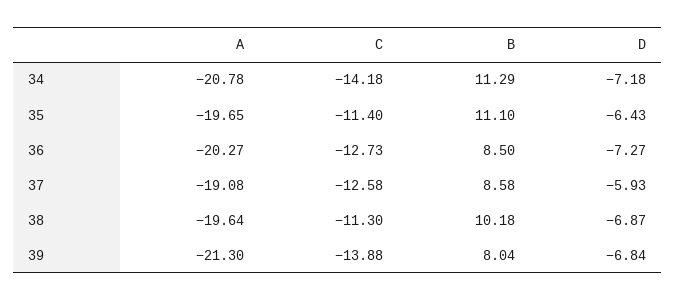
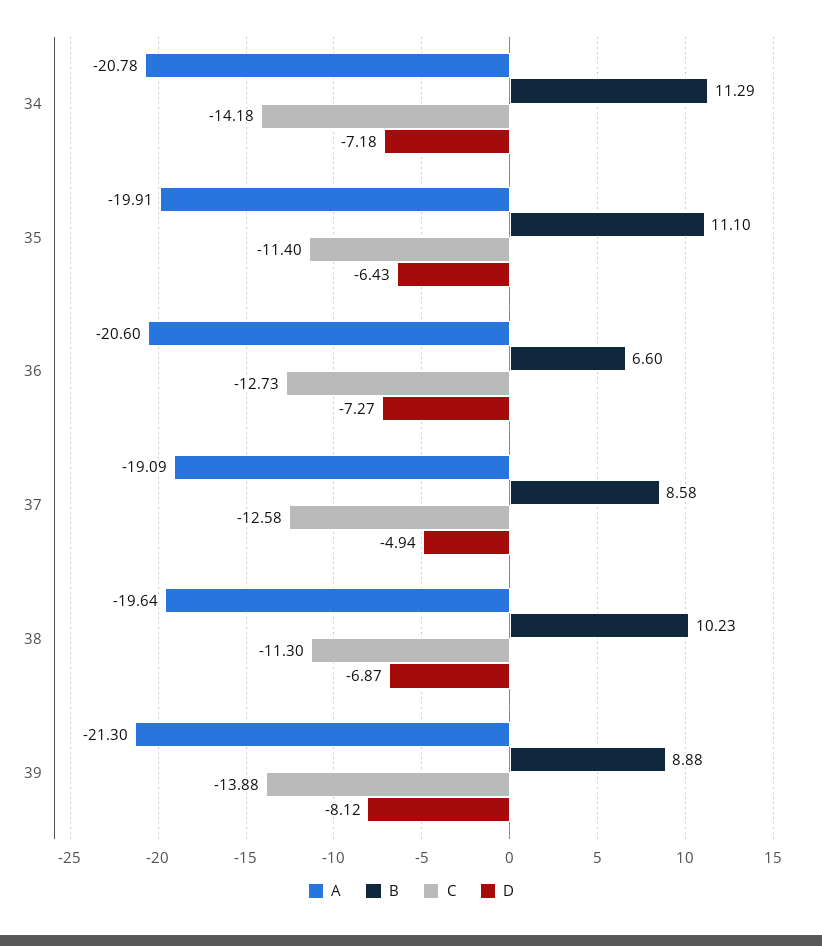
  {
    "A": {
      "34": -20.78,
-     "35": -19.65,
+     "35": -19.91,
-     "36": -20.27,
+     "36": -20.6,
-     "37": -19.08,
+     "37": -19.09,
      "38": -19.64,
      "39": -21.3
    },
    "C": {
      "34": -14.18,
      "35": -11.4,
      "36": -12.73,
      "37": -12.58,
      "38": -11.3,
      "39": -13.88
    },
    "B": {
      "34": 11.29,
      "35": 11.1,
-     "36": 8.5,
+     "36": 6.6,
      "37": 8.58,
-     "38": 10.18,
+     "38": 10.23,
-     "39": 8.04
+     "39": 8.88
    },
    "D": {
      "34": -7.18,
      "35": -6.43,
      "36": -7.27,
-     "37": -5.93,
+     "37": -4.94,
      "38": -6.87,
-     "39": -6.84
+     "39": -8.12
    }
  }

